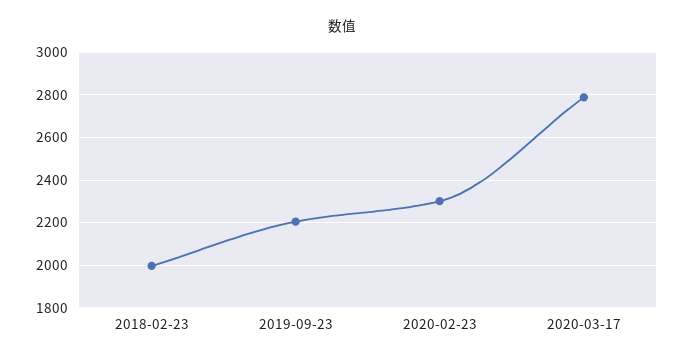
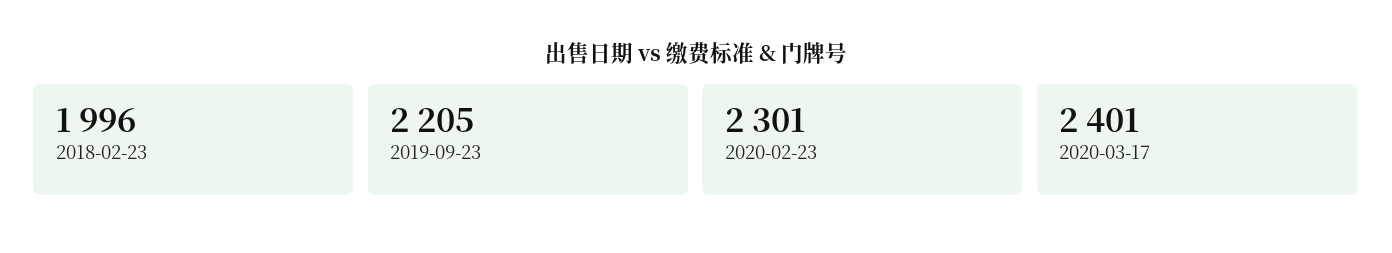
  {
    "2018-02-23": 1996,
    "2019-09-23": 2205,
    "2020-02-23": 2301,
-   "2020-03-17": 2800
+   "2020-03-17": 2401
  }

